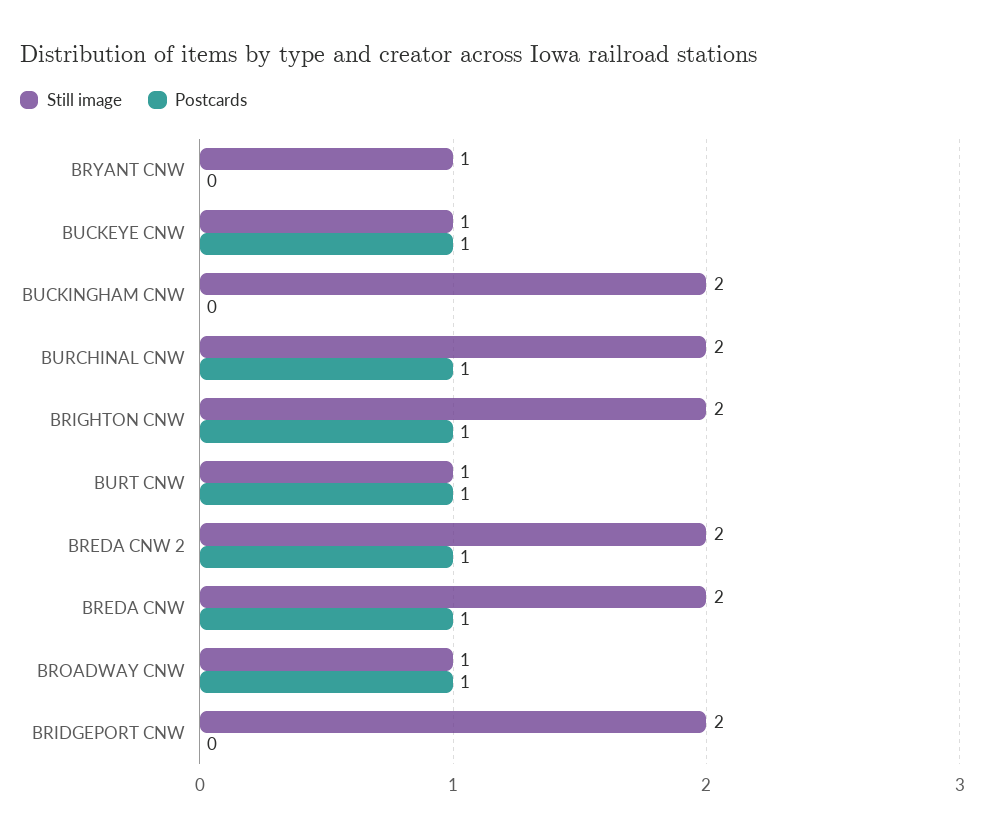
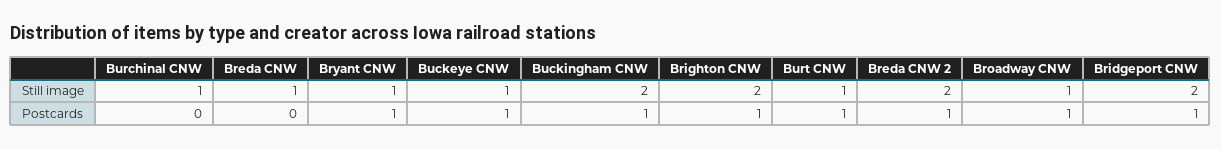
  {
    "Still image": {
      "BRYANT CNW": 1,
      "BUCKEYE CNW": 1,
      "BUCKINGHAM CNW": 2,
-     "BURCHINAL CNW": 2,
+     "BURCHINAL CNW": 1,
      "BRIGHTON CNW": 2,
      "BURT CNW": 1,
      "BREDA CNW 2": 2,
-     "BREDA CNW": 2,
+     "BREDA CNW": 1,
      "BROADWAY CNW": 1,
      "BRIDGEPORT CNW": 2
    },
    "Postcards": {
-     "BRYANT CNW": 0,
+     "BRYANT CNW": 1,
      "BUCKEYE CNW": 1,
-     "BUCKINGHAM CNW": 0,
+     "BUCKINGHAM CNW": 1,
-     "BURCHINAL CNW": 1,
+     "BURCHINAL CNW": 0,
      "BRIGHTON CNW": 1,
      "BURT CNW": 1,
      "BREDA CNW 2": 1,
-     "BREDA CNW": 1,
+     "BREDA CNW": 0,
      "BROADWAY CNW": 1,
-     "BRIDGEPORT CNW": 0
+     "BRIDGEPORT CNW": 1
    }
  }

